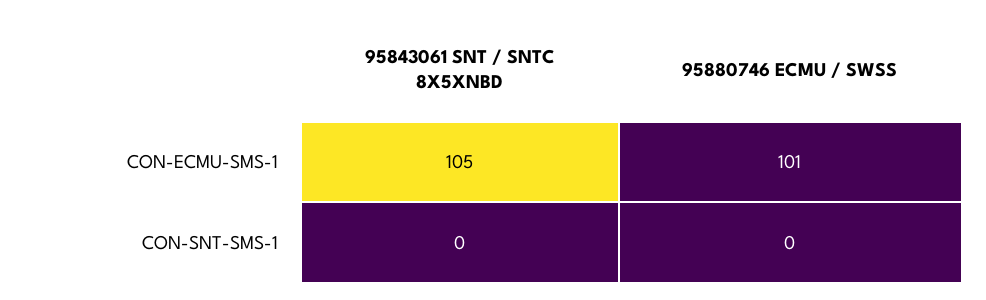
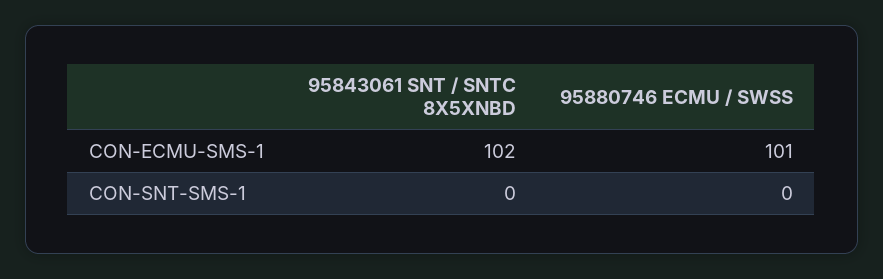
  {
    "95843061 SNT / SNTC 8X5XNBD": {
-     "CON-ECMU-SMS-1": 105,
+     "CON-ECMU-SMS-1": 102,
      "CON-SNT-SMS-1": 0
    },
    "95880746 ECMU / SWSS": {
      "CON-ECMU-SMS-1": 101,
      "CON-SNT-SMS-1": 0
    }
  }

